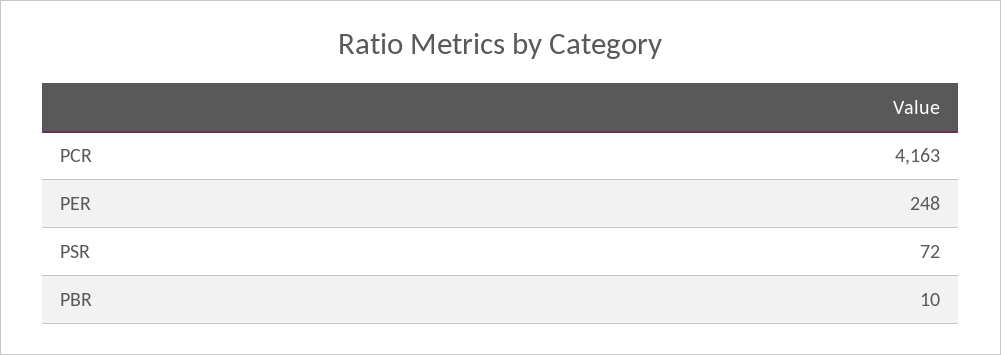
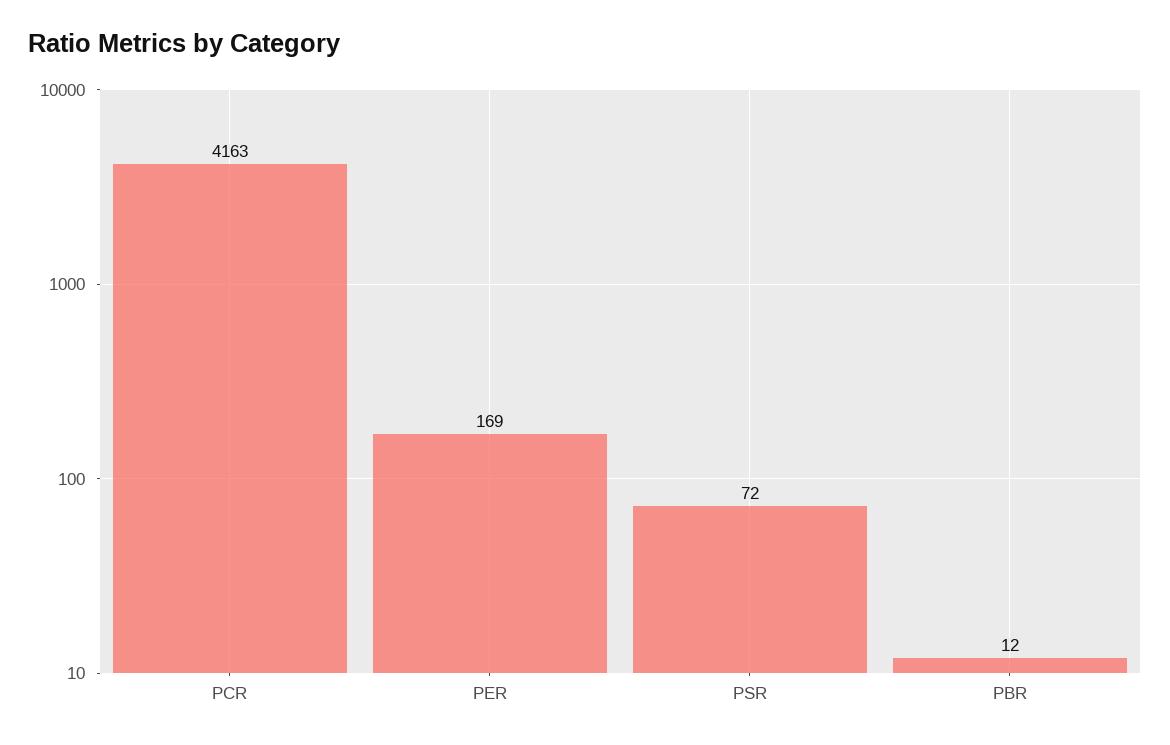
  {
    "PCR": 4163,
-   "PER": 248,
+   "PER": 169,
    "PSR": 72,
-   "PBR": 10
+   "PBR": 12
  }

